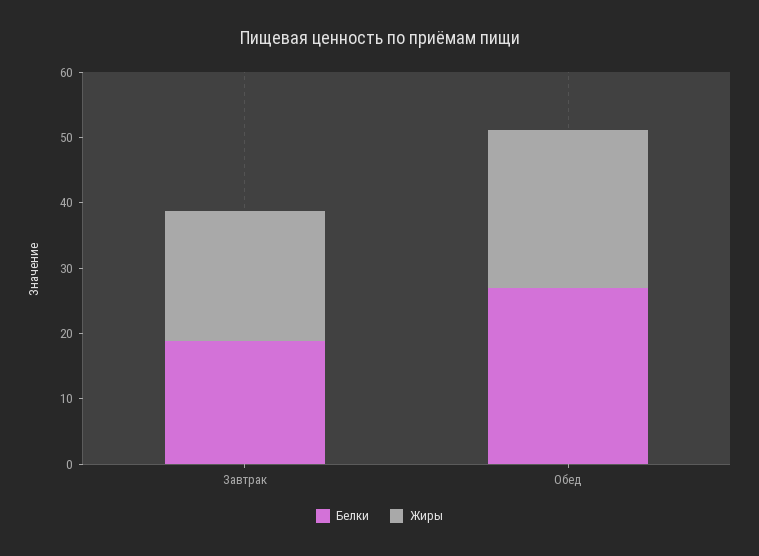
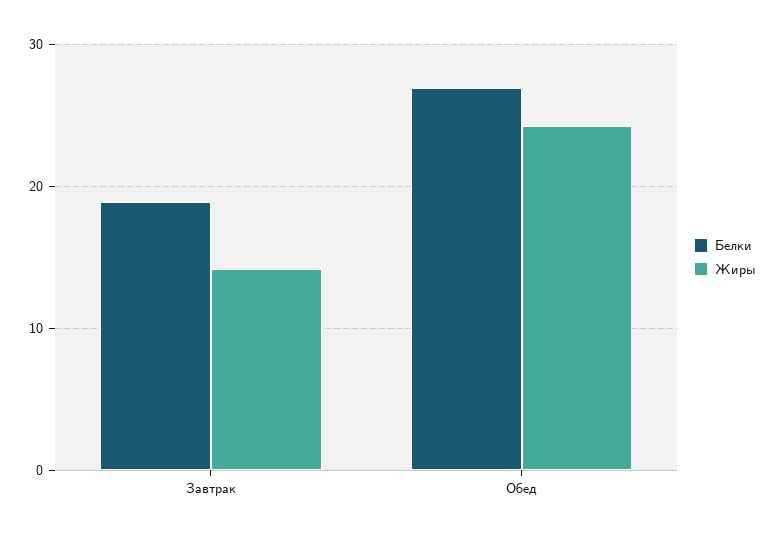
  {
    "Белки": {
      "Завтрак": 19,
      "Обед": 27
    },
    "Жиры": {
-     "Завтрак": 20,
+     "Завтрак": 14,
      "Обед": 24
    }
  }

